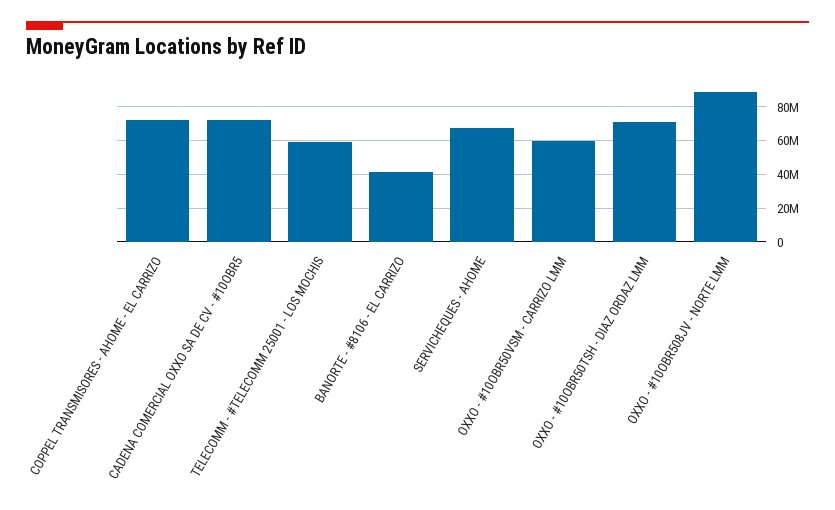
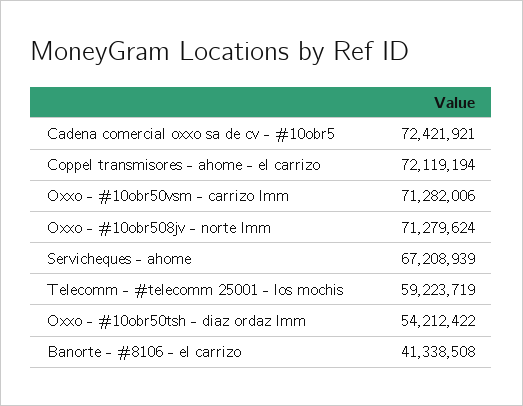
  {
    "COPPEL TRANSMISORES - AHOME - EL CARRIZO": 72119194,
    "CADENA COMERCIAL OXXO SA DE CV - #10OBR5": 72421921,
    "TELECOMM - #TELECOMM 25001 - LOS MOCHIS": 59223719,
    "BANORTE - #8106 - EL CARRIZO": 41338508,
    "SERVICHEQUES - AHOME": 67208939,
-   "OXXO - #10OBR50VSM - CARRIZO LMM": 60000000,
+   "OXXO - #10OBR50VSM - CARRIZO LMM": 71282006,
-   "OXXO - #10OBR50TSH - DIAZ ORDAZ LMM": 70000000,
+   "OXXO - #10OBR50TSH - DIAZ ORDAZ LMM": 54212422,
-   "OXXO - #10OBR508JV - NORTE LMM": 90000000
+   "OXXO - #10OBR508JV - NORTE LMM": 71279624
  }

